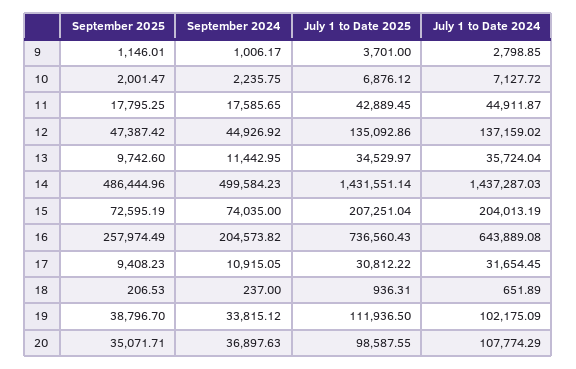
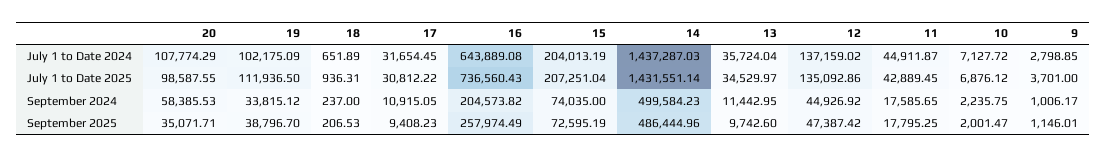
  {
    "September 2025": {
      "9": 1146.01,
      "10": 2001.47,
      "11": 17795.25,
      "12": 47387.42,
      "13": 9742.6,
      "14": 486444.96,
      "15": 72595.19,
      "16": 257974.49,
      "17": 9408.23,
      "18": 206.53,
      "19": 38796.7,
      "20": 35071.71
    },
    "September 2024": {
      "9": 1006.17,
      "10": 2235.75,
      "11": 17585.65,
      "12": 44926.92,
      "13": 11442.95,
      "14": 499584.23,
      "15": 74035,
      "16": 204573.82,
      "17": 10915.05,
      "18": 237,
      "19": 33815.12,
-     "20": 36897.63
+     "20": 58385.53
    },
    "July 1 to Date 2025": {
      "9": 3701,
      "10": 6876.12,
      "11": 42889.45,
      "12": 135092.86,
      "13": 34529.97,
      "14": 1431551.14,
      "15": 207251.04,
      "16": 736560.43,
      "17": 30812.22,
      "18": 936.31,
      "19": 111936.5,
      "20": 98587.55
    },
    "July 1 to Date 2024": {
      "9": 2798.85,
      "10": 7127.72,
      "11": 44911.87,
      "12": 137159.02,
      "13": 35724.04,
      "14": 1437287.03,
      "15": 204013.19,
      "16": 643889.08,
      "17": 31654.45,
      "18": 651.89,
      "19": 102175.09,
      "20": 107774.29
    }
  }

